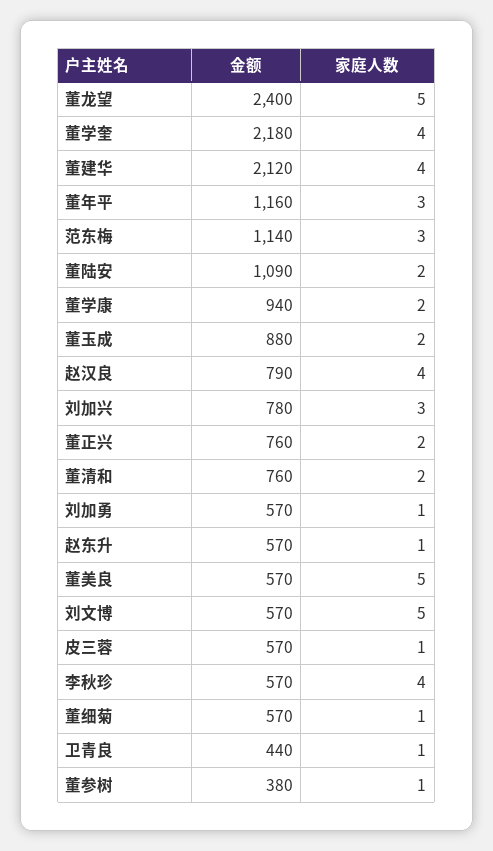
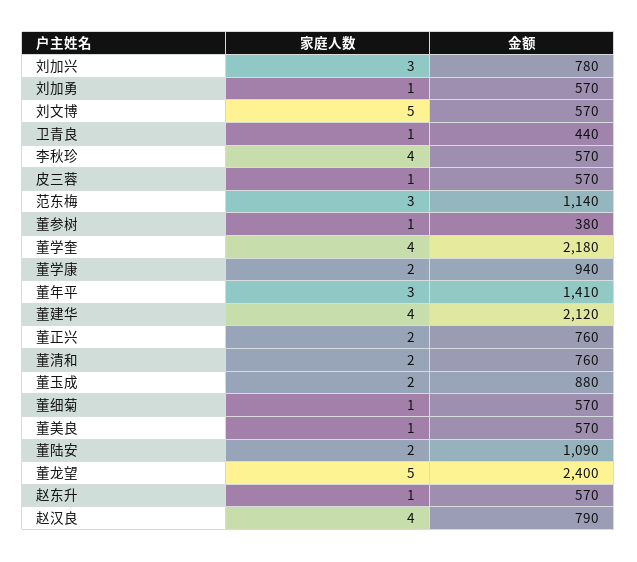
  {
    "金额": {
      "董龙望": 2400,
      "董学奎": 2180,
      "董建华": 2120,
-     "董年平": 1160,
+     "董年平": 1410,
      "范东梅": 1140,
      "董陆安": 1090,
      "董学康": 940,
      "董玉成": 880,
      "赵汉良": 790,
      "刘加兴": 780,
      "董正兴": 760,
      "董清和": 760,
      "刘加勇": 570,
      "赵东升": 570,
      "董美良": 570,
      "刘文博": 570,
      "皮三蓉": 570,
      "李秋珍": 570,
      "董细菊": 570,
      "卫青良": 440,
      "董参树": 380
    },
    "家庭人数": {
      "董龙望": 5,
      "董学奎": 4,
      "董建华": 4,
      "董年平": 3,
      "范东梅": 3,
      "董陆安": 2,
      "董学康": 2,
      "董玉成": 2,
      "赵汉良": 4,
      "刘加兴": 3,
      "董正兴": 2,
      "董清和": 2,
      "刘加勇": 1,
      "赵东升": 1,
-     "董美良": 5,
+     "董美良": 1,
      "刘文博": 5,
      "皮三蓉": 1,
      "李秋珍": 4,
      "董细菊": 1,
      "卫青良": 1,
      "董参树": 1
    }
  }

